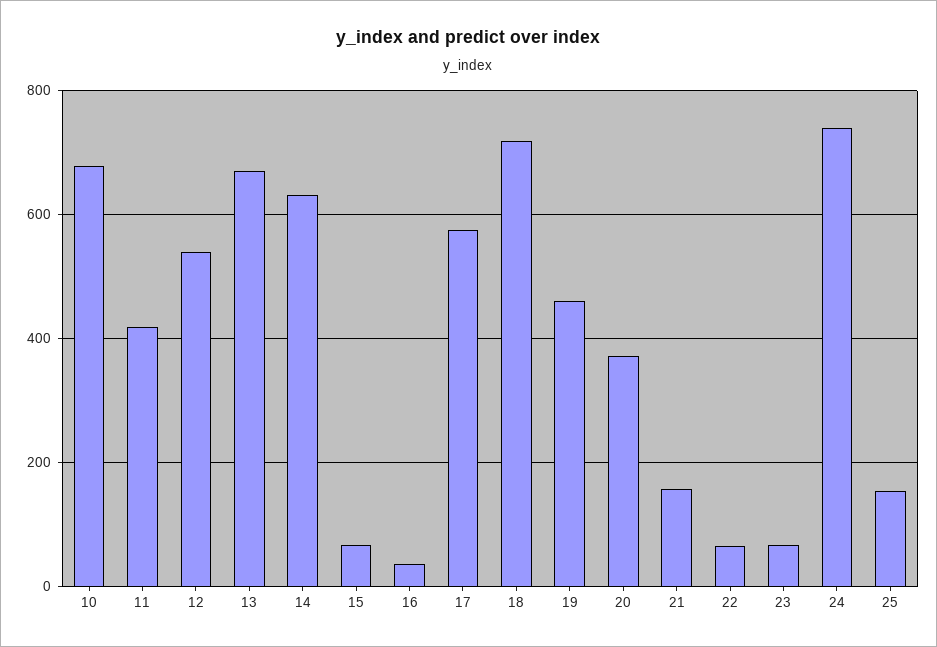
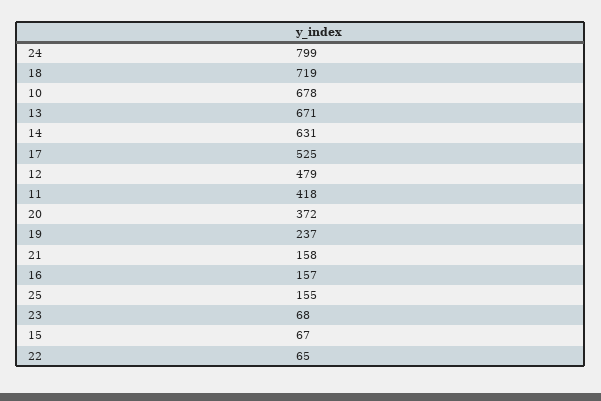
  {
    "10": 678,
    "11": 418,
-   "12": 540,
+   "12": 479,
    "13": 671,
    "14": 631,
    "15": 67,
-   "16": 40,
+   "16": 157,
-   "17": 580,
+   "17": 525,
    "18": 719,
-   "19": 460,
+   "19": 237,
    "20": 372,
    "21": 158,
    "22": 65,
    "23": 68,
-   "24": 740,
+   "24": 799,
    "25": 155
  }

